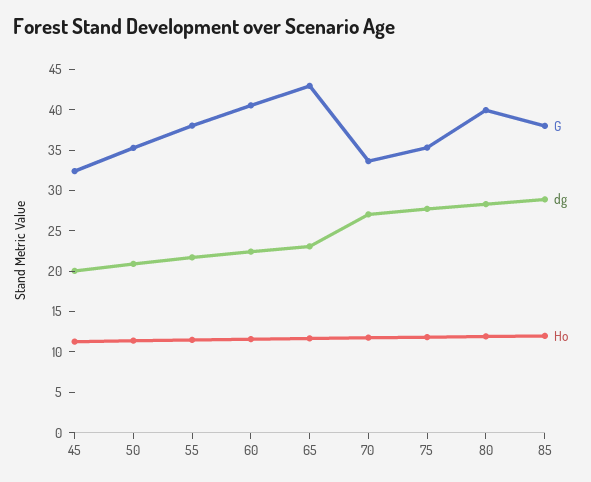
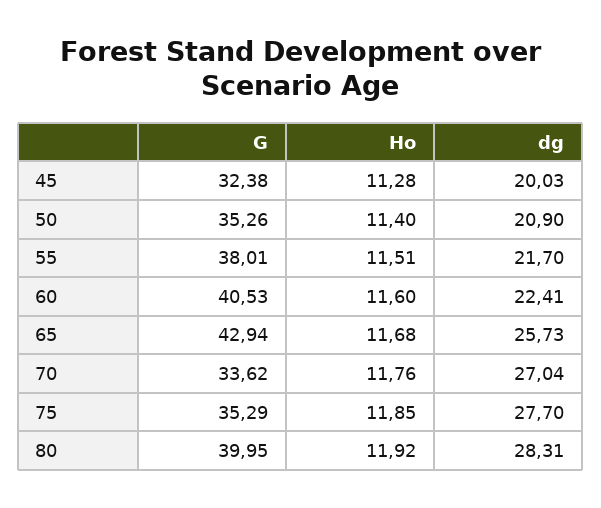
  {
    "G": {
      "45": 32.38,
      "50": 35.26,
      "55": 38.01,
      "60": 40.53,
      "65": 42.94,
      "70": 33.62,
      "75": 35.29,
-     "80": 39.95,
+     "80": 39.95
-     "85": 38
    },
    "dg": {
      "45": 20.03,
      "50": 20.9,
      "55": 21.7,
      "60": 22.41,
-     "65": 23,
+     "65": 25.73,
      "70": 27.04,
      "75": 27.7,
-     "80": 28.31,
+     "80": 28.31
-     "85": 29
    },
    "Ho": {
      "45": 11.28,
      "50": 11.4,
      "55": 11.51,
      "60": 11.6,
      "65": 11.68,
      "70": 11.76,
      "75": 11.85,
-     "80": 11.92,
+     "80": 11.92
-     "85": 12
    }
  }

